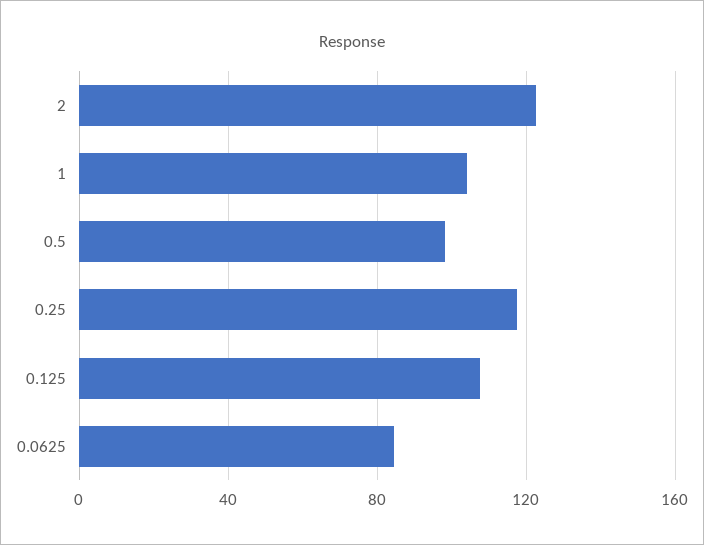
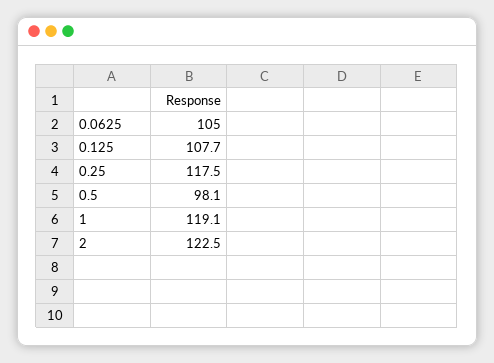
  {
    "2": 122.5,
-   "1": 105,
+   "1": 119.1,
    "0.5": 98.1,
    "0.25": 117.5,
    "0.125": 107.7,
-   "0.0625": 85
+   "0.0625": 105
  }

